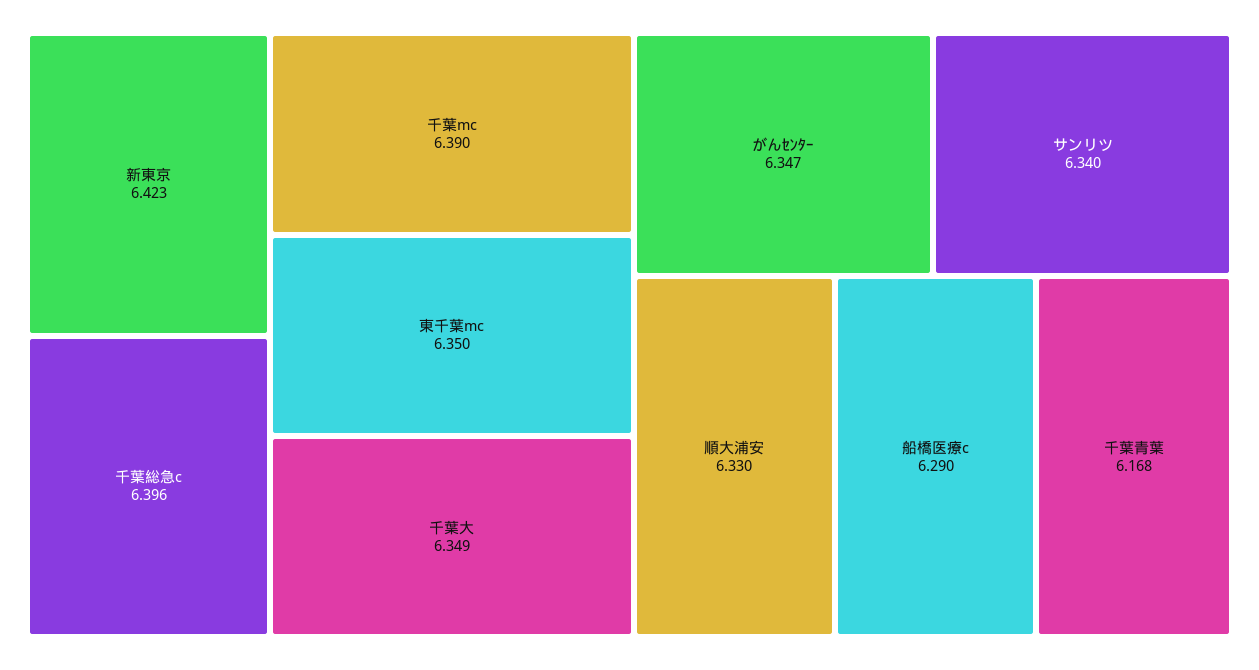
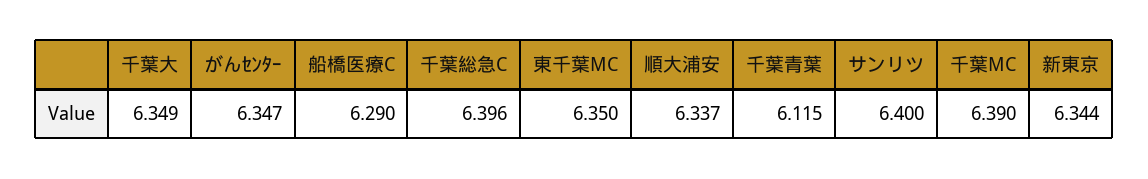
  {
-   "新東京": 6.423,
+   "新東京": 6.344,
    "千葉総急c": 6.396,
    "千葉mc": 6.39,
    "東千葉mc": 6.35,
    "千葉大": 6.349,
    "がんｾﾝﾀｰ": 6.347,
-   "サンリツ": 6.34,
+   "サンリツ": 6.4,
-   "順大浦安": 6.33,
+   "順大浦安": 6.337,
    "船橋医療c": 6.29,
-   "千葉青葉": 6.168
+   "千葉青葉": 6.115
  }

